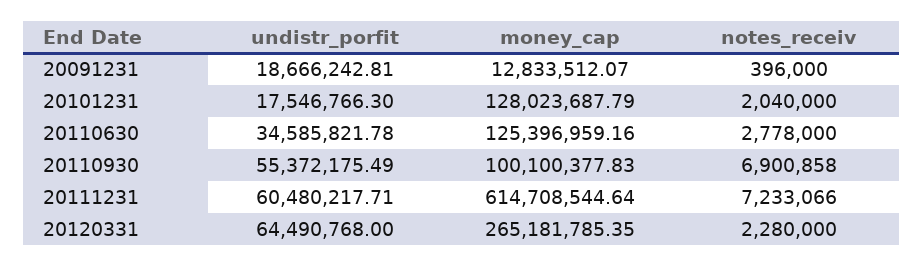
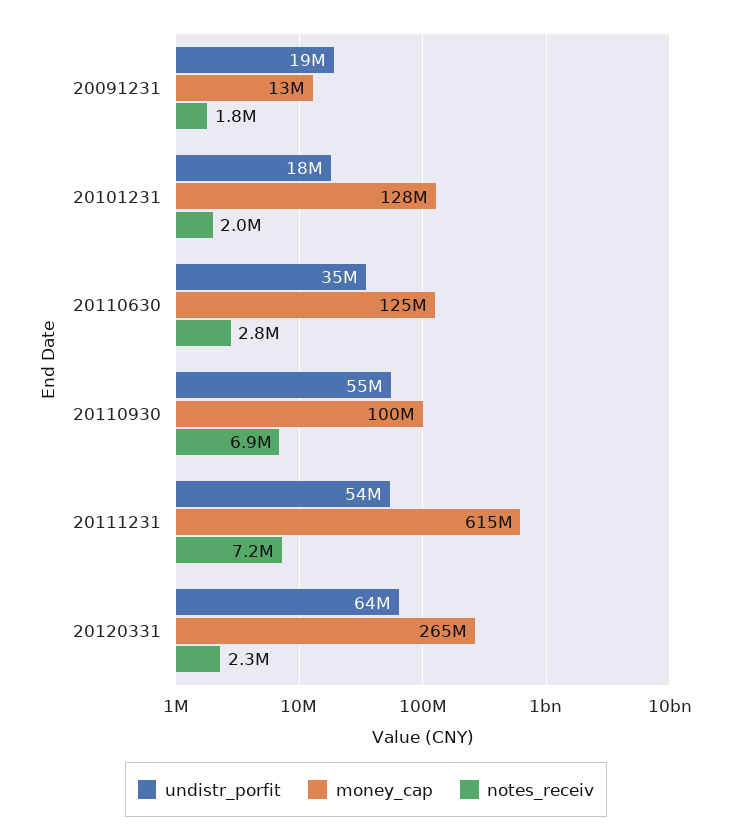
  {
    "undistr_porfit": {
      "20091231": 18666242.81,
      "20101231": 17546766.3,
      "20110630": 34585821.78,
      "20110930": 55372175.49,
-     "20111231": 60480217.71,
+     "20111231": 54000000,
      "20120331": 64490768
    },
    "money_cap": {
      "20091231": 12833512.07,
      "20101231": 128023687.79,
      "20110630": 125396959.16,
      "20110930": 100100377.83,
      "20111231": 614708544.64,
      "20120331": 265181785.35
    },
    "notes_receiv": {
-     "20091231": 396000,
+     "20091231": 1800000,
      "20101231": 2040000,
      "20110630": 2778000,
      "20110930": 6900858,
      "20111231": 7233066,
      "20120331": 2280000
    }
  }

